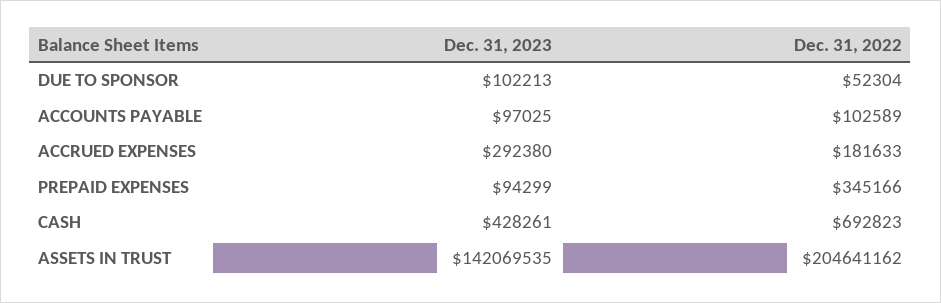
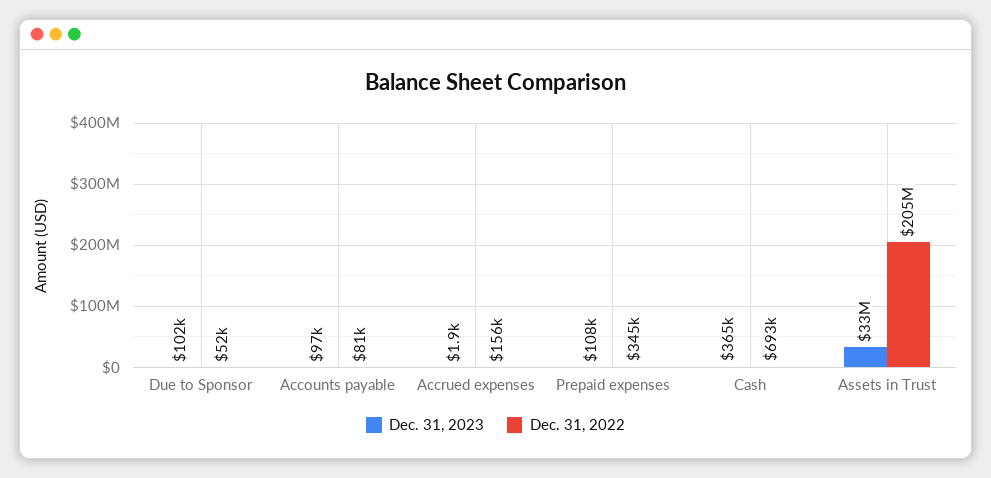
  {
    "Dec. 31, 2023": {
      "DUE TO SPONSOR": 102213,
      "ACCOUNTS PAYABLE": 97025,
-     "ACCRUED EXPENSES": 292380,
+     "ACCRUED EXPENSES": 1900,
-     "PREPAID EXPENSES": 94299,
+     "PREPAID EXPENSES": 108000,
-     "CASH": 428261,
+     "CASH": 365000,
-     "ASSETS IN TRUST": 142069535
+     "ASSETS IN TRUST": 33000000
    },
    "Dec. 31, 2022": {
      "DUE TO SPONSOR": 52304,
-     "ACCOUNTS PAYABLE": 102589,
+     "ACCOUNTS PAYABLE": 81000,
-     "ACCRUED EXPENSES": 181633,
+     "ACCRUED EXPENSES": 156000,
      "PREPAID EXPENSES": 345166,
      "CASH": 692823,
      "ASSETS IN TRUST": 204641162
    }
  }

